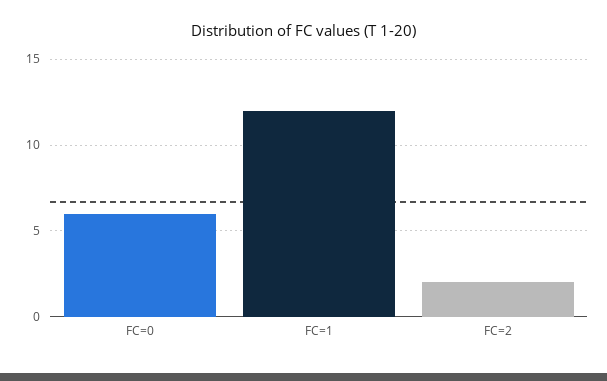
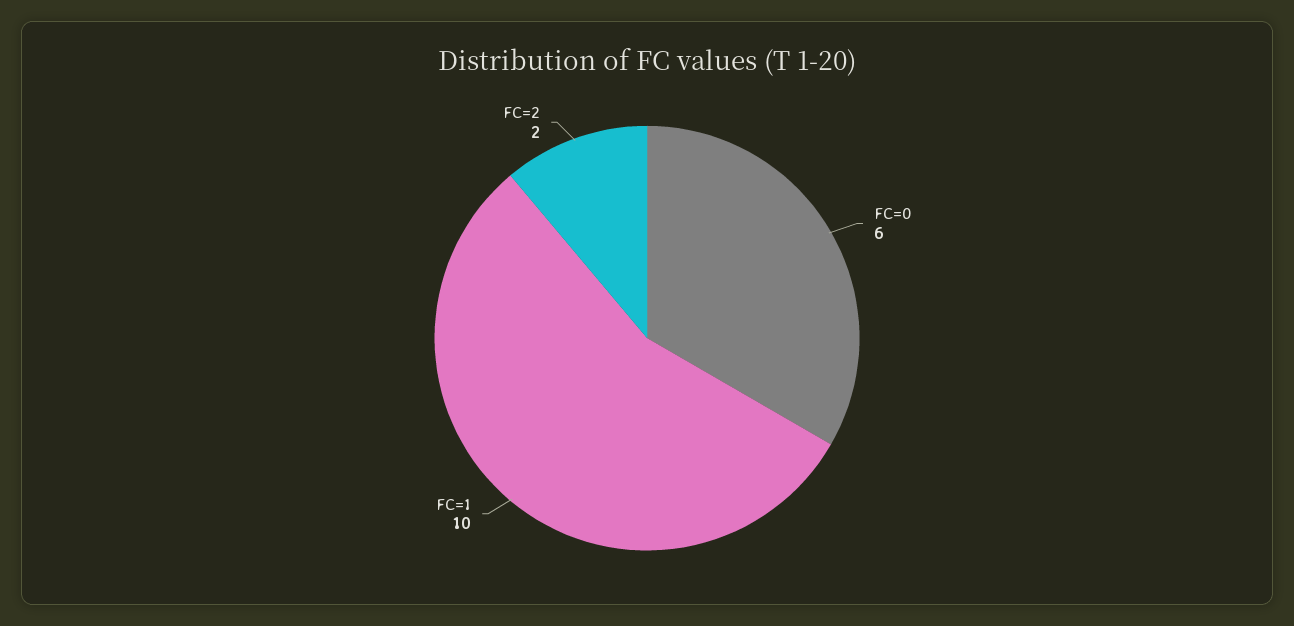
  {
    "FC=0": 6,
-   "FC=1": 12,
+   "FC=1": 10,
    "FC=2": 2
  }

